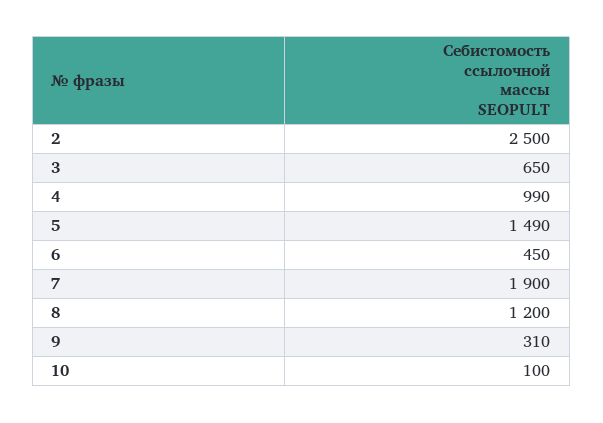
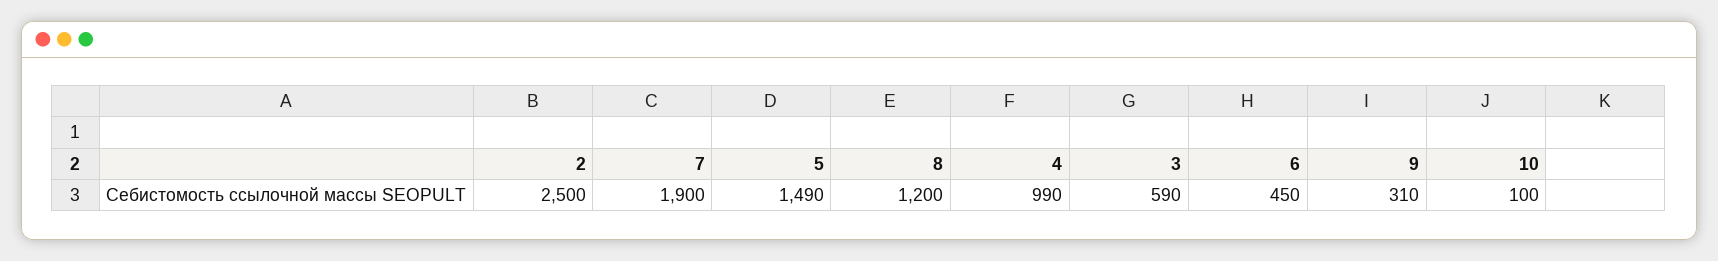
  {
    "2": 2500,
-   "3": 650,
+   "3": 590,
    "4": 990,
    "5": 1490,
    "6": 450,
    "7": 1900,
    "8": 1200,
    "9": 310,
    "10": 100
  }

